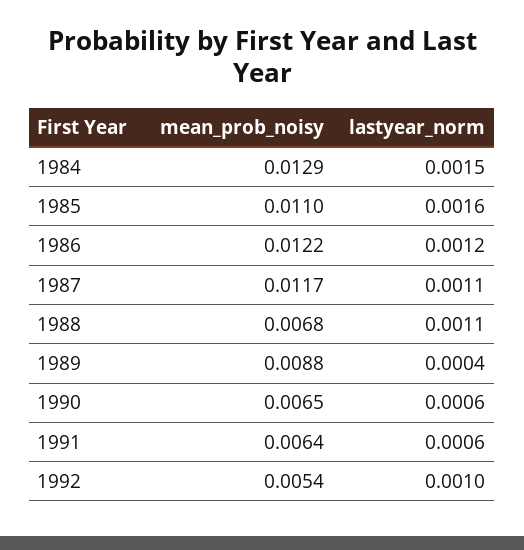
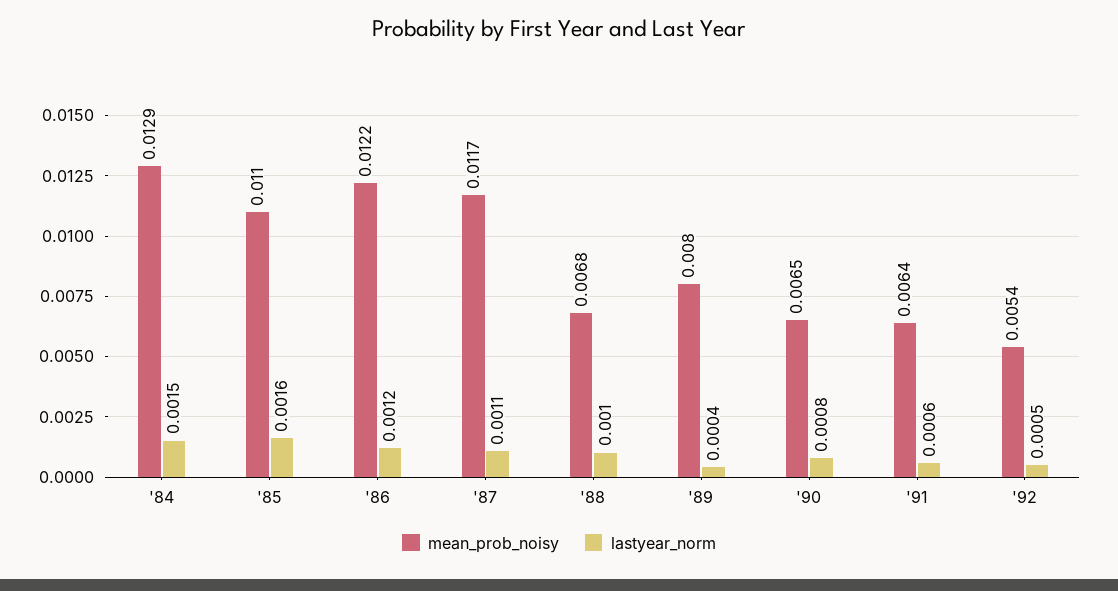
  {
    "mean_prob_noisy": {
      "1984": 0.0129,
      "1985": 0.011,
      "1986": 0.0122,
      "1987": 0.0117,
      "1988": 0.0068,
-     "1989": 0.0088,
+     "1989": 0.008,
      "1990": 0.0065,
      "1991": 0.0064,
      "1992": 0.0054
    },
    "lastyear_norm": {
      "1984": 0.0015,
      "1985": 0.0016,
      "1986": 0.0012,
      "1987": 0.0011,
-     "1988": 0.0011,
+     "1988": 0.001,
      "1989": 0.0004,
-     "1990": 0.0006,
+     "1990": 0.0008,
      "1991": 0.0006,
-     "1992": 0.001
+     "1992": 0.0005
    }
  }

